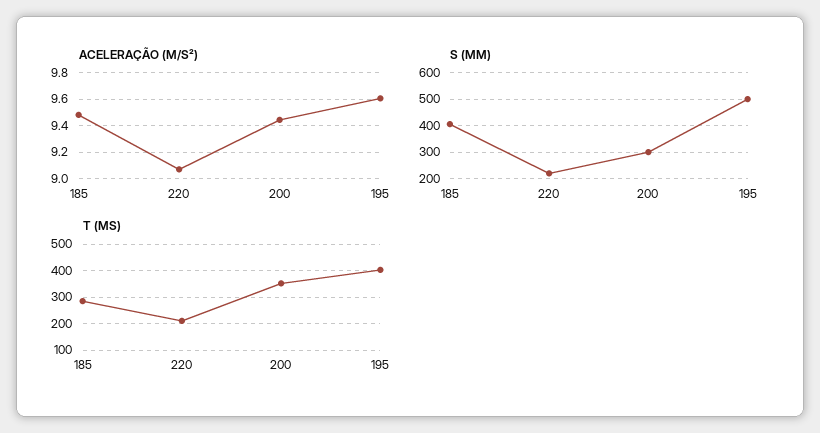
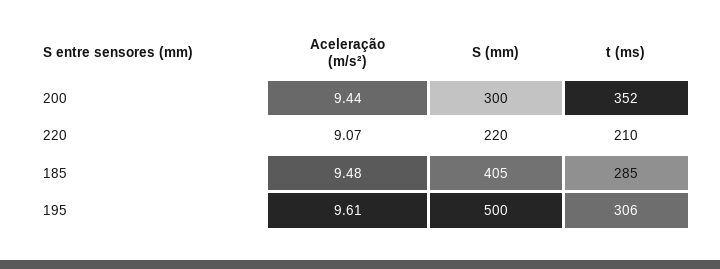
  {
    "ACELERAÇÃO (M/S²)": {
      "185": 9.48,
      "220": 9.07,
      "200": 9.44,
      "195": 9.61
    },
    "S (MM)": {
      "185": 405,
      "220": 220,
      "200": 300,
      "195": 500
    },
    "T (MS)": {
      "185": 285,
      "220": 210,
      "200": 352,
-     "195": 400
+     "195": 306
    }
  }

